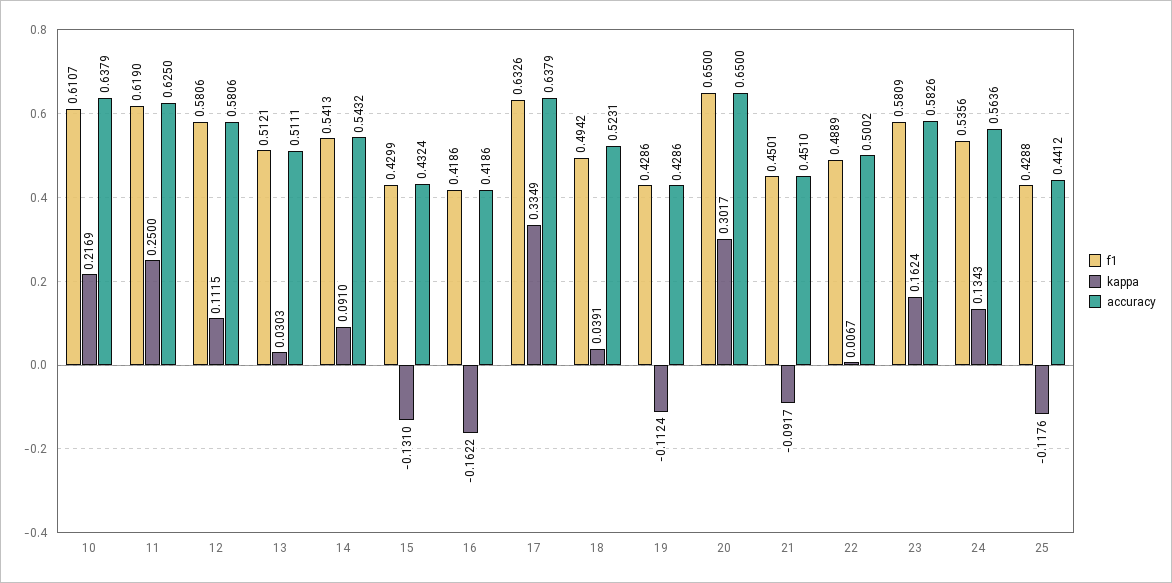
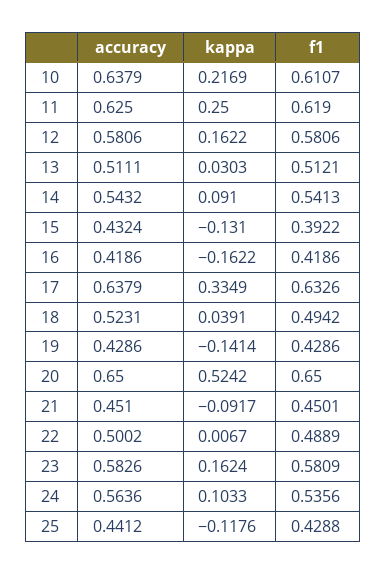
  {
    "f1": {
      "10": 0.6107,
      "11": 0.619,
      "12": 0.5806,
      "13": 0.5121,
      "14": 0.5413,
-     "15": 0.4299,
+     "15": 0.3922,
      "16": 0.4186,
      "17": 0.6326,
      "18": 0.4942,
      "19": 0.4286,
      "20": 0.65,
      "21": 0.4501,
      "22": 0.4889,
      "23": 0.5809,
      "24": 0.5356,
      "25": 0.4288
    },
    "kappa": {
      "10": 0.2169,
      "11": 0.25,
-     "12": 0.1115,
+     "12": 0.1622,
      "13": 0.0303,
      "14": 0.091,
      "15": -0.131,
      "16": -0.1622,
      "17": 0.3349,
      "18": 0.0391,
-     "19": -0.1124,
+     "19": -0.1414,
-     "20": 0.3017,
+     "20": 0.5242,
      "21": -0.0917,
      "22": 0.0067,
      "23": 0.1624,
-     "24": 0.1343,
+     "24": 0.1033,
      "25": -0.1176
    },
    "accuracy": {
      "10": 0.6379,
      "11": 0.625,
      "12": 0.5806,
      "13": 0.5111,
      "14": 0.5432,
      "15": 0.4324,
      "16": 0.4186,
      "17": 0.6379,
      "18": 0.5231,
      "19": 0.4286,
      "20": 0.65,
      "21": 0.451,
      "22": 0.5002,
      "23": 0.5826,
      "24": 0.5636,
      "25": 0.4412
    }
  }

